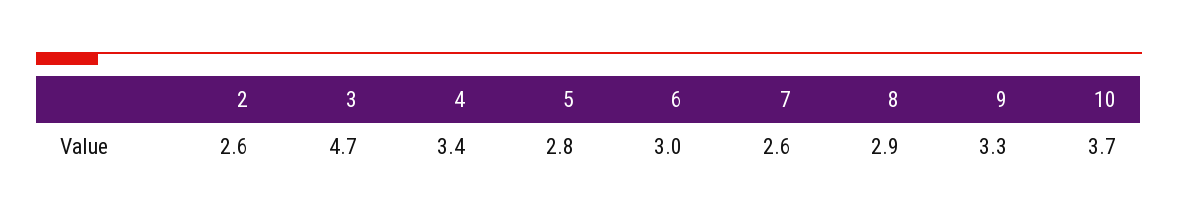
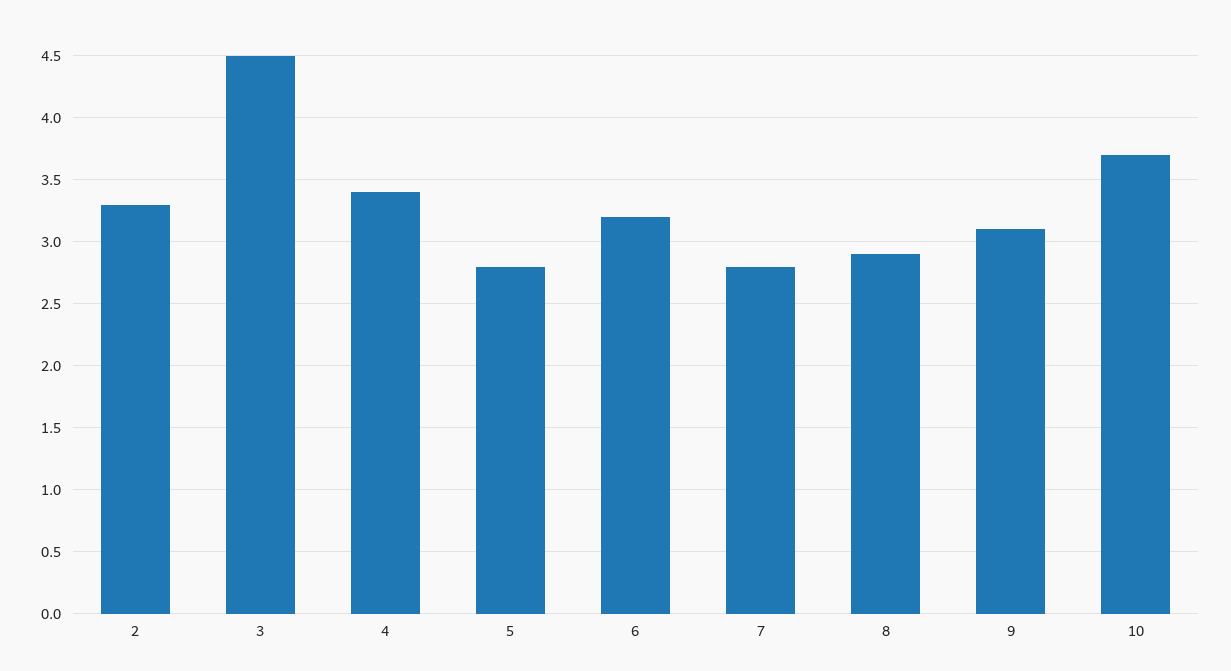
  {
-   "2": 2.6,
+   "2": 3.3,
-   "3": 4.7,
+   "3": 4.5,
    "4": 3.4,
    "5": 2.8,
-   "6": 3,
+   "6": 3.2,
-   "7": 2.6,
+   "7": 2.8,
    "8": 2.9,
-   "9": 3.3,
+   "9": 3.1,
    "10": 3.7
  }

